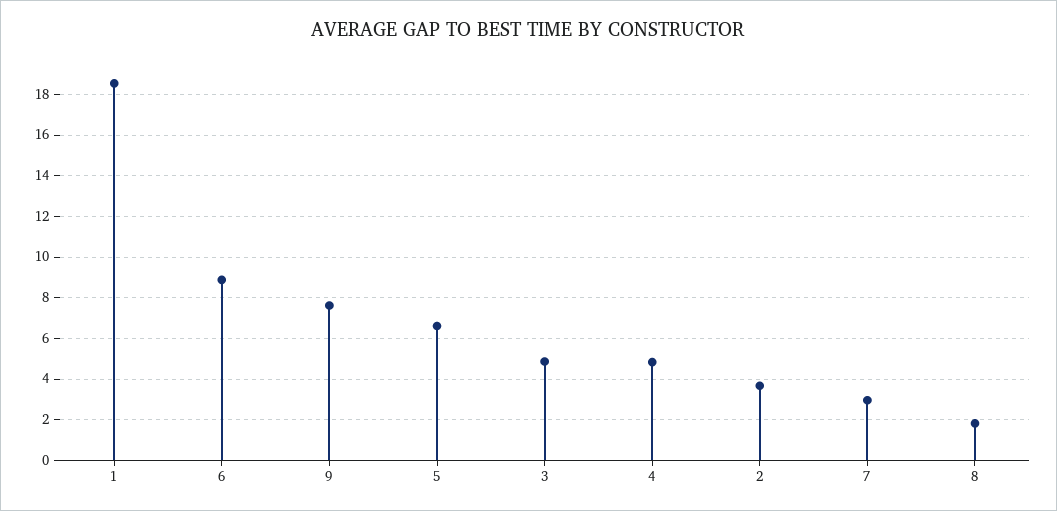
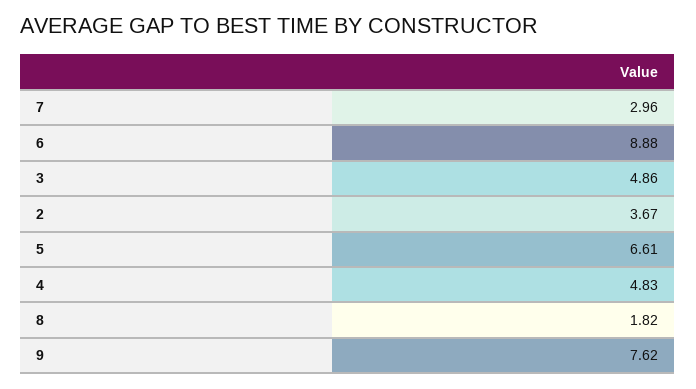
  {
-   "1": 18.5,
    "6": 8.88,
    "9": 7.62,
    "5": 6.61,
    "3": 4.86,
    "4": 4.83,
    "2": 3.67,
    "7": 2.96,
    "8": 1.82
  }

